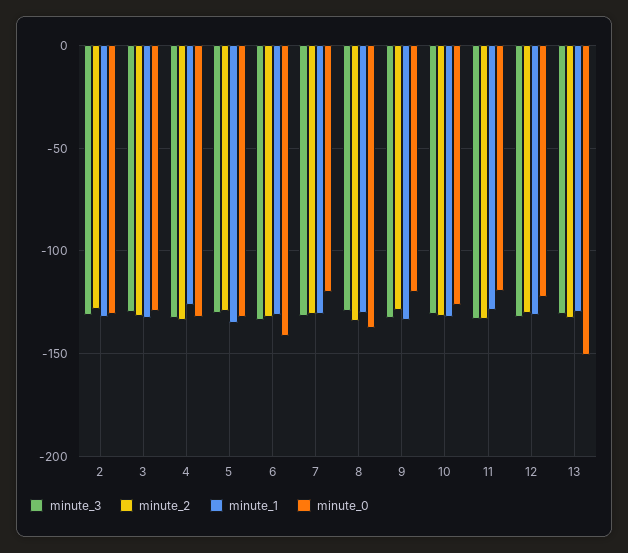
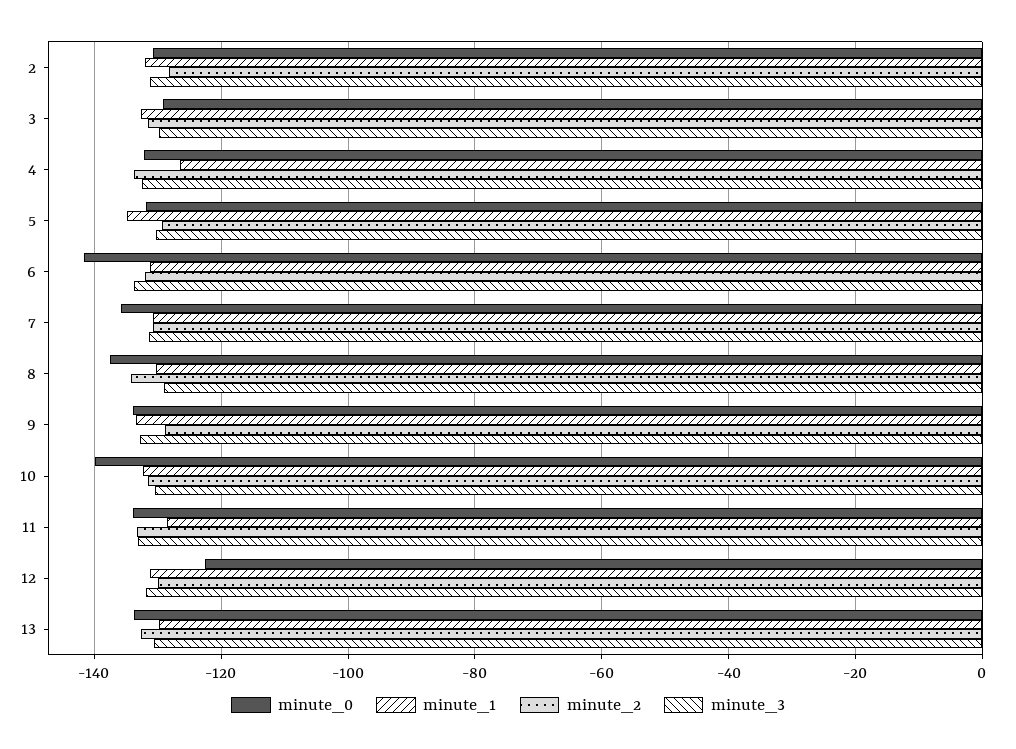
  {
    "minute_3": {
      "2": -132,
      "3": -130,
      "4": -132,
      "5": -130,
      "6": -134,
      "7": -132,
      "8": -130,
      "9": -132,
      "10": -130,
      "11": -134,
      "12": -132,
      "13": -130
    },
    "minute_2": {
      "2": -128,
      "3": -132,
      "4": -134,
      "5": -130,
      "6": -132,
      "7": -130,
      "8": -134,
      "9": -128,
      "10": -132,
      "11": -134,
      "12": -130,
      "13": -132
    },
    "minute_1": {
      "2": -132,
      "3": -132,
      "4": -126,
      "5": -134,
      "6": -132,
      "7": -130,
      "8": -130,
      "9": -134,
      "10": -132,
      "11": -128,
      "12": -132,
      "13": -130
    },
    "minute_0": {
      "2": -130,
      "3": -130,
      "4": -132,
      "5": -132,
      "6": -142,
-     "7": -120,
+     "7": -136,
      "8": -138,
-     "9": -120,
+     "9": -134,
-     "10": -125,
+     "10": -140,
-     "11": -120,
+     "11": -134,
      "12": -122,
-     "13": -150
+     "13": -134
    }
  }

